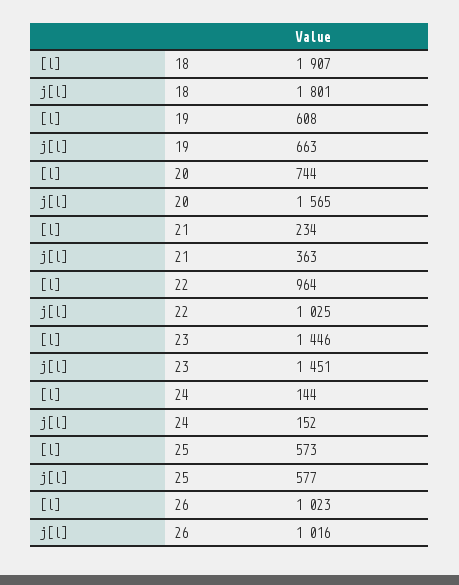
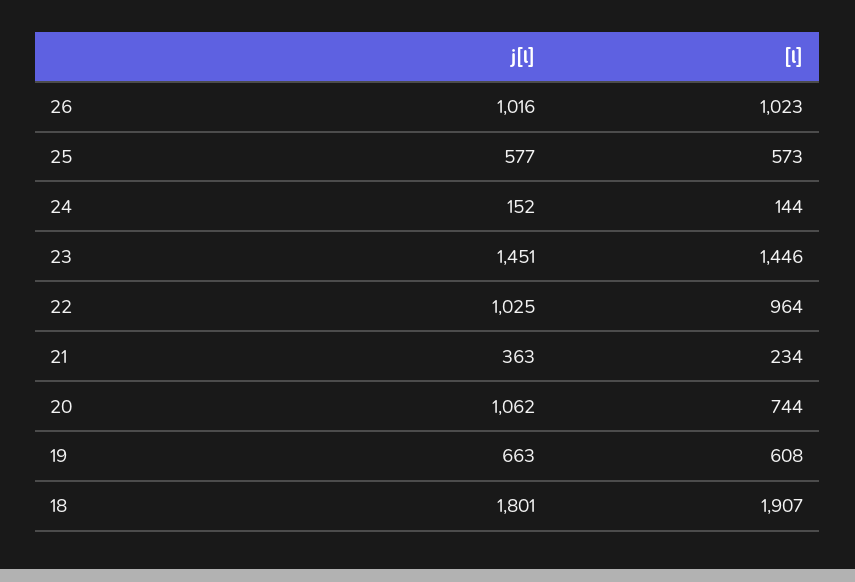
  {
    "[l]": {
      "18": 1907,
      "19": 608,
      "20": 744,
      "21": 234,
      "22": 964,
      "23": 1446,
      "24": 144,
      "25": 573,
      "26": 1023
    },
    "j[l]": {
      "18": 1801,
      "19": 663,
-     "20": 1565,
+     "20": 1062,
      "21": 363,
      "22": 1025,
      "23": 1451,
      "24": 152,
      "25": 577,
      "26": 1016
    }
  }

